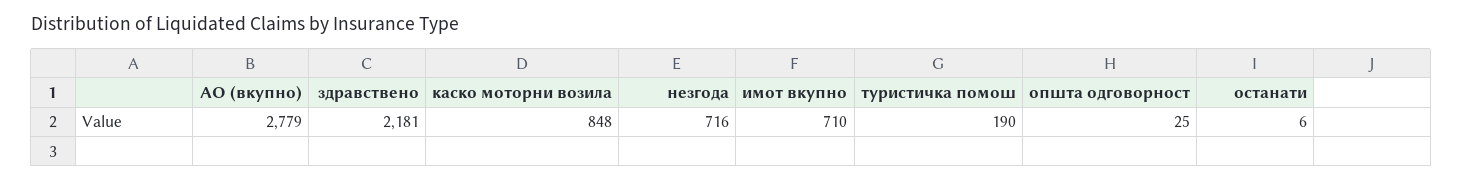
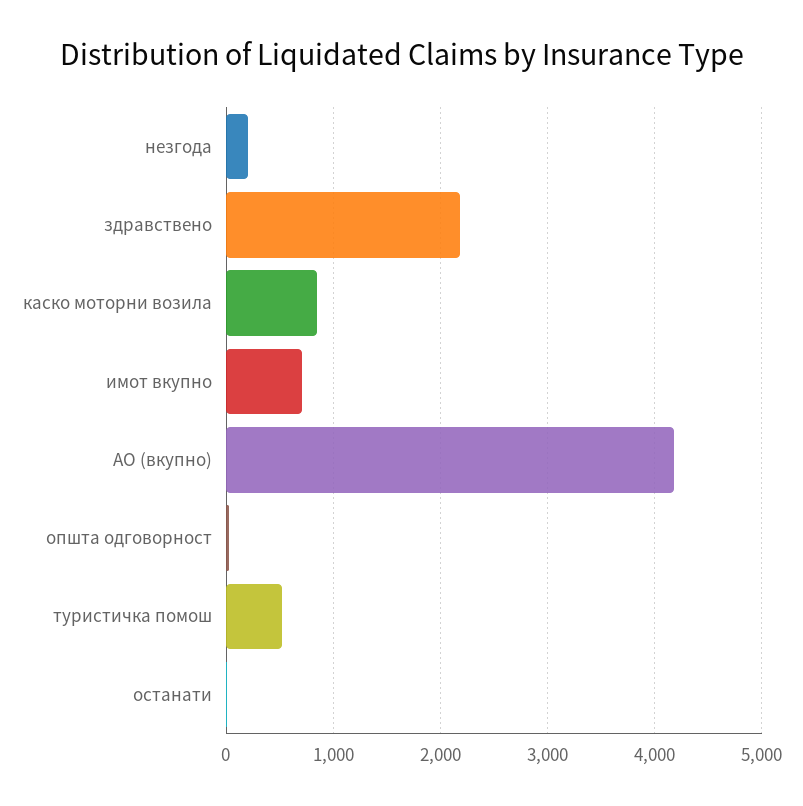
  {
-   "АО (вкупно)": 2779,
+   "АО (вкупно)": 4200,
    "здравствено": 2181,
    "каско моторни возила": 848,
-   "незгода": 716,
+   "незгода": 200,
    "имот вкупно": 710,
-   "туристичка помош": 190,
+   "туристичка помош": 500,
    "општа одговорност": 25,
    "останати": 6
  }

